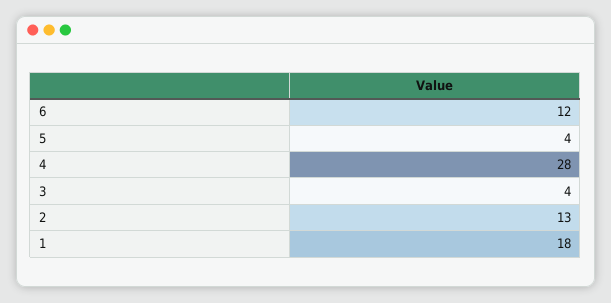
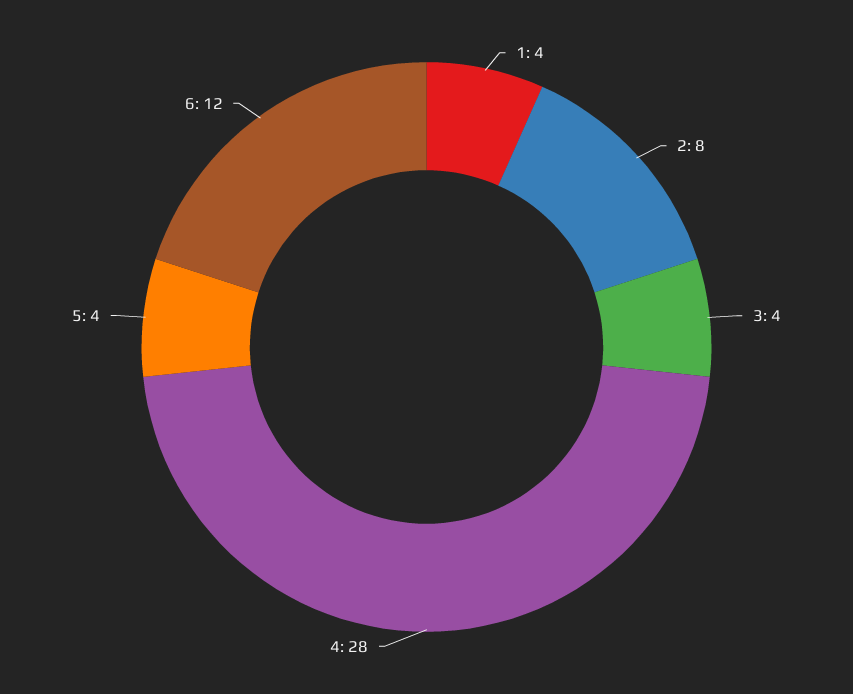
  {
    "6": 12,
    "5": 4,
    "4": 28,
    "3": 4,
-   "2": 13,
+   "2": 8,
-   "1": 18
+   "1": 4
  }

